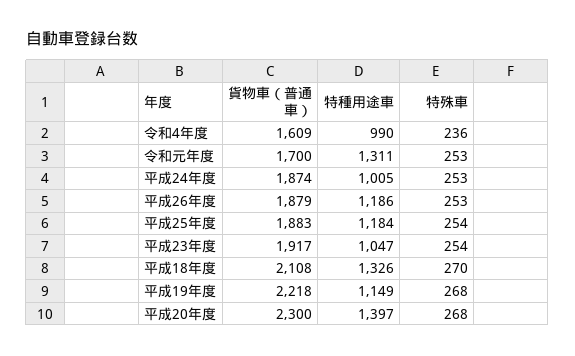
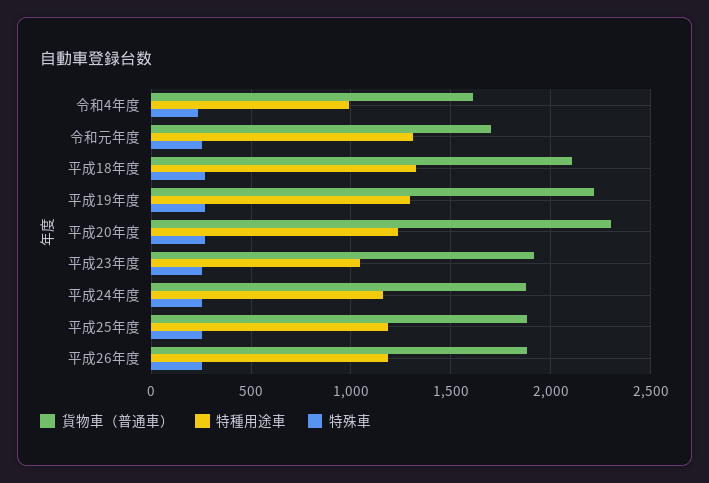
  {
    "貨物車（普通車）": {
      "令和4年度": 1609,
      "令和元年度": 1700,
      "平成24年度": 1874,
      "平成26年度": 1879,
      "平成25年度": 1883,
      "平成23年度": 1917,
      "平成18年度": 2108,
      "平成19年度": 2218,
      "平成20年度": 2300
    },
    "特種用途車": {
      "令和4年度": 990,
      "令和元年度": 1311,
-     "平成24年度": 1005,
+     "平成24年度": 1150,
      "平成26年度": 1186,
      "平成25年度": 1184,
      "平成23年度": 1047,
      "平成18年度": 1326,
-     "平成19年度": 1149,
+     "平成19年度": 1300,
-     "平成20年度": 1397
+     "平成20年度": 1250
    },
    "特殊車": {
      "令和4年度": 236,
      "令和元年度": 253,
      "平成24年度": 253,
      "平成26年度": 253,
      "平成25年度": 254,
      "平成23年度": 254,
      "平成18年度": 270,
      "平成19年度": 268,
      "平成20年度": 268
    }
  }

